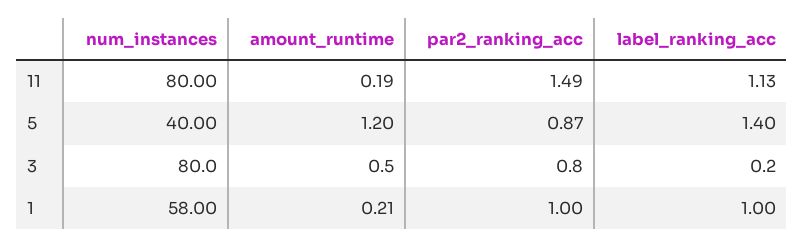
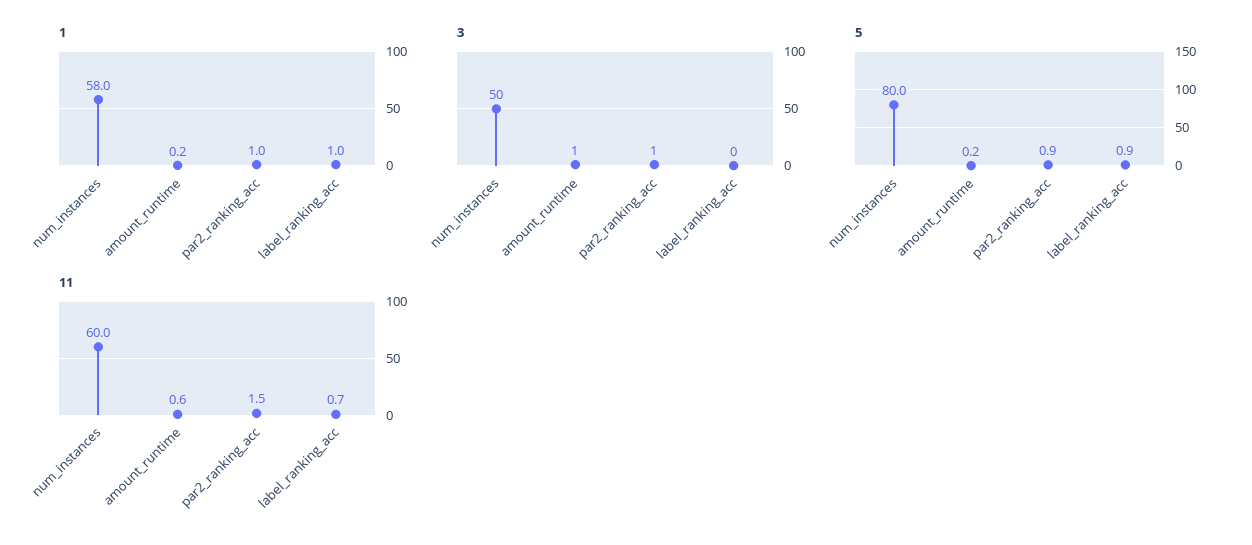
  {
    "11": {
-     "num_instances": 80,
+     "num_instances": 60,
-     "amount_runtime": 0.19,
+     "amount_runtime": 0.6,
      "par2_ranking_acc": 1.49,
-     "label_ranking_acc": 1.13
+     "label_ranking_acc": 0.7
    },
    "5": {
-     "num_instances": 40,
+     "num_instances": 80,
-     "amount_runtime": 1.2,
+     "amount_runtime": 0.2,
      "par2_ranking_acc": 0.87,
-     "label_ranking_acc": 1.4
+     "label_ranking_acc": 0.9
    },
    "3": {
-     "num_instances": 80,
+     "num_instances": 50,
      "amount_runtime": 0.5,
      "par2_ranking_acc": 0.8,
      "label_ranking_acc": 0.2
    },
    "1": {
      "num_instances": 58,
      "amount_runtime": 0.21,
      "par2_ranking_acc": 1,
      "label_ranking_acc": 1
    }
  }

